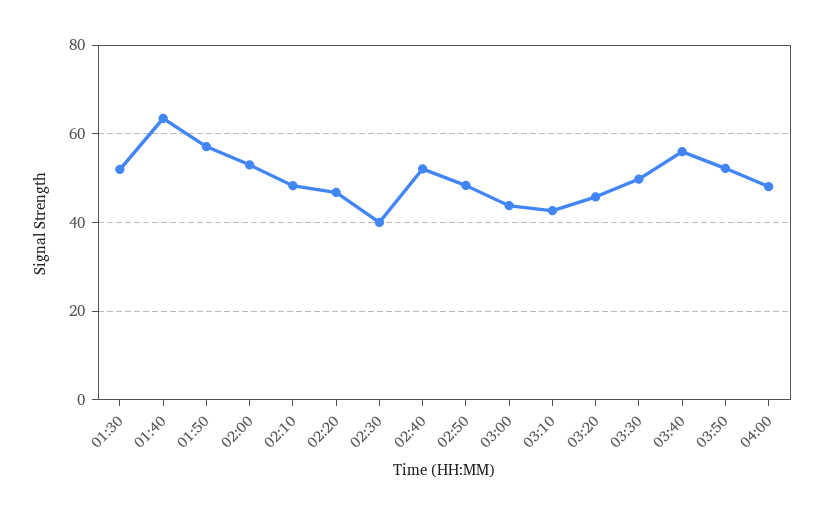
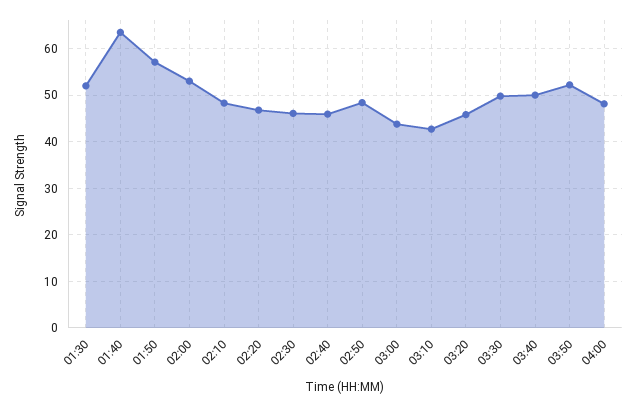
  {
    "01:30": 52,
    "01:40": 64,
    "01:50": 58,
    "02:00": 54,
    "02:10": 48,
    "02:20": 46,
-   "02:30": 40,
+   "02:30": 46,
-   "02:40": 52,
+   "02:40": 46,
    "02:50": 48,
    "03:00": 44,
    "03:10": 42,
    "03:20": 46,
    "03:30": 50,
-   "03:40": 56,
+   "03:40": 50,
    "03:50": 52,
    "04:00": 48
  }

